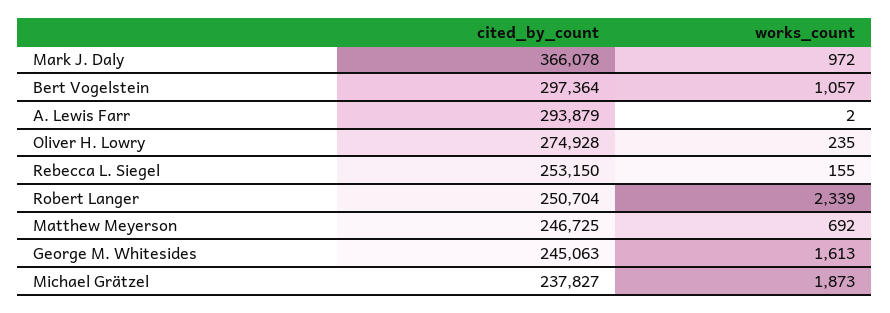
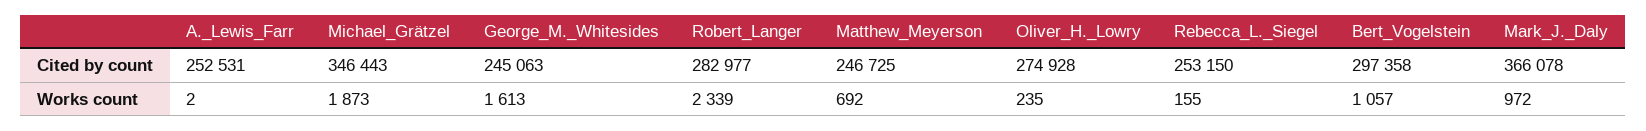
  {
    "cited_by_count": {
      "Mark J. Daly": 366078,
-     "Bert Vogelstein": 297364,
+     "Bert Vogelstein": 297358,
-     "A. Lewis Farr": 293879,
+     "A. Lewis Farr": 252531,
      "Oliver H. Lowry": 274928,
      "Rebecca L. Siegel": 253150,
-     "Robert Langer": 250704,
+     "Robert Langer": 282977,
      "Matthew Meyerson": 246725,
      "George M. Whitesides": 245063,
-     "Michael Grätzel": 237827
+     "Michael Grätzel": 346443
    },
    "works_count": {
      "Mark J. Daly": 972,
      "Bert Vogelstein": 1057,
      "A. Lewis Farr": 2,
      "Oliver H. Lowry": 235,
      "Rebecca L. Siegel": 155,
      "Robert Langer": 2339,
      "Matthew Meyerson": 692,
      "George M. Whitesides": 1613,
      "Michael Grätzel": 1873
    }
  }

